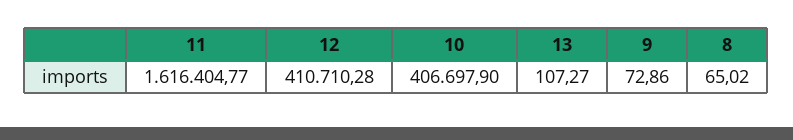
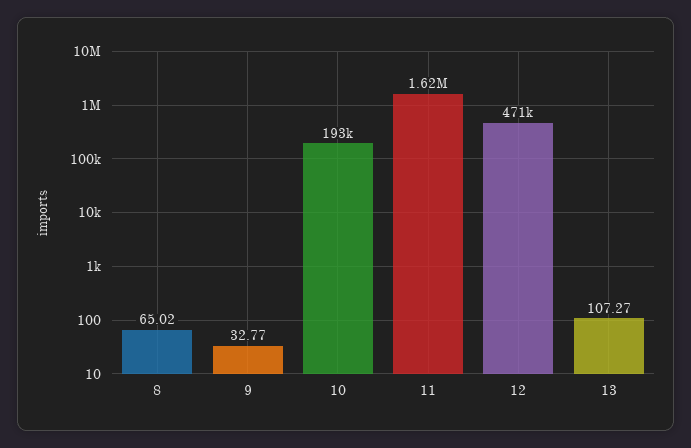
  {
    "11": 1616404.77,
-   "12": 410710.28,
+   "12": 471000,
-   "10": 406697.9,
+   "10": 193000,
    "13": 107.27,
-   "9": 72.86,
+   "9": 32.77,
    "8": 65.02
  }

